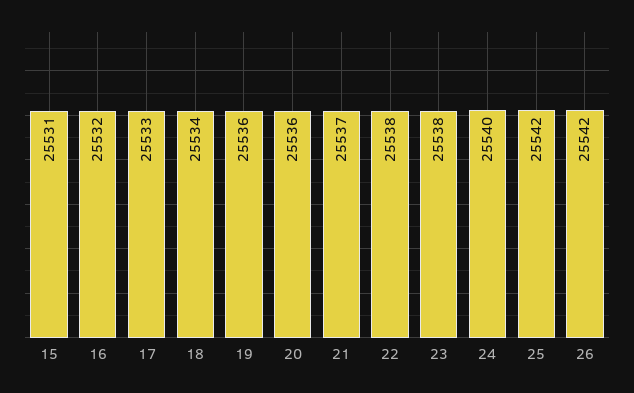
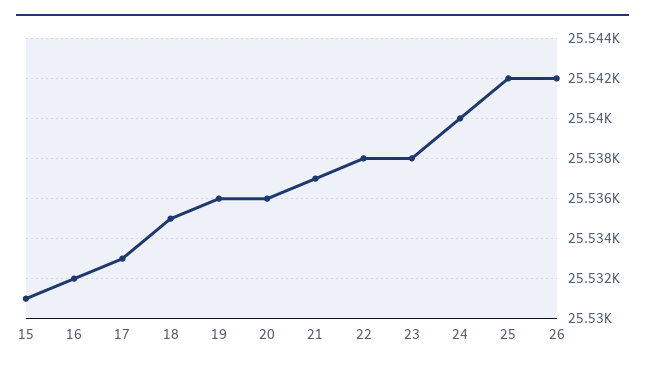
  {
    "15": 25531,
    "16": 25532,
    "17": 25533,
-   "18": 25534,
+   "18": 25535,
    "19": 25536,
    "20": 25536,
    "21": 25537,
    "22": 25538,
    "23": 25538,
    "24": 25540,
    "25": 25542,
    "26": 25542
  }

